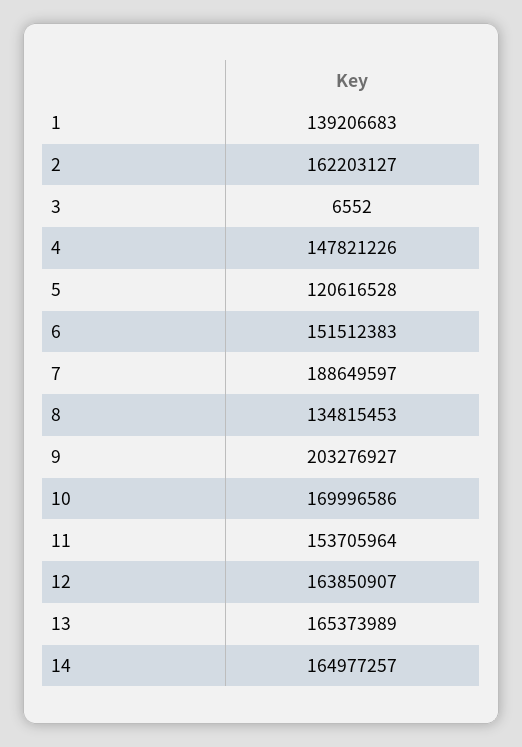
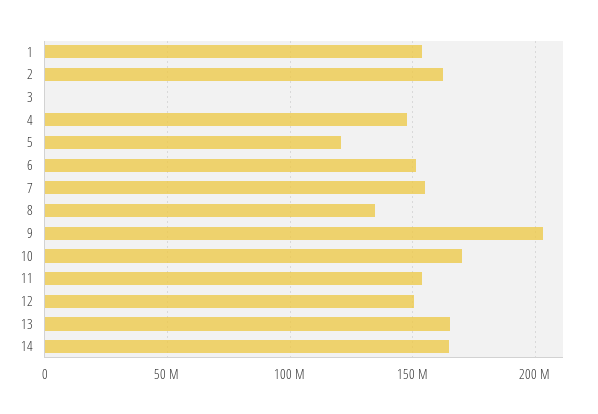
  {
-   "1": 139206683,
+   "1": 155000000,
    "2": 162203127,
    "3": 6552,
    "4": 147821226,
    "5": 120616528,
    "6": 151512383,
-   "7": 188649597,
+   "7": 155000000,
    "8": 134815453,
    "9": 203276927,
    "10": 169996586,
    "11": 153705964,
-   "12": 163850907,
+   "12": 150000000,
    "13": 165373989,
    "14": 164977257
  }

